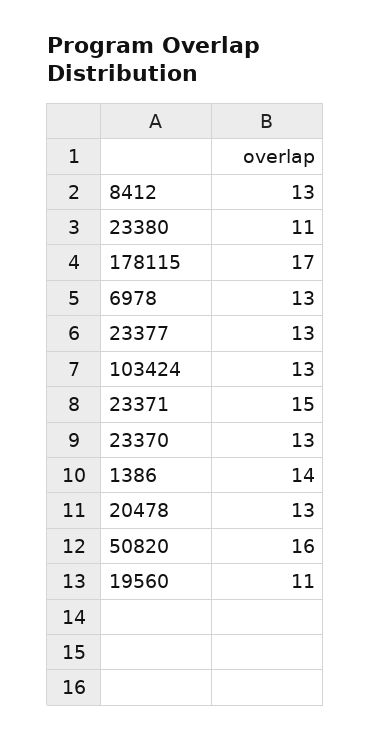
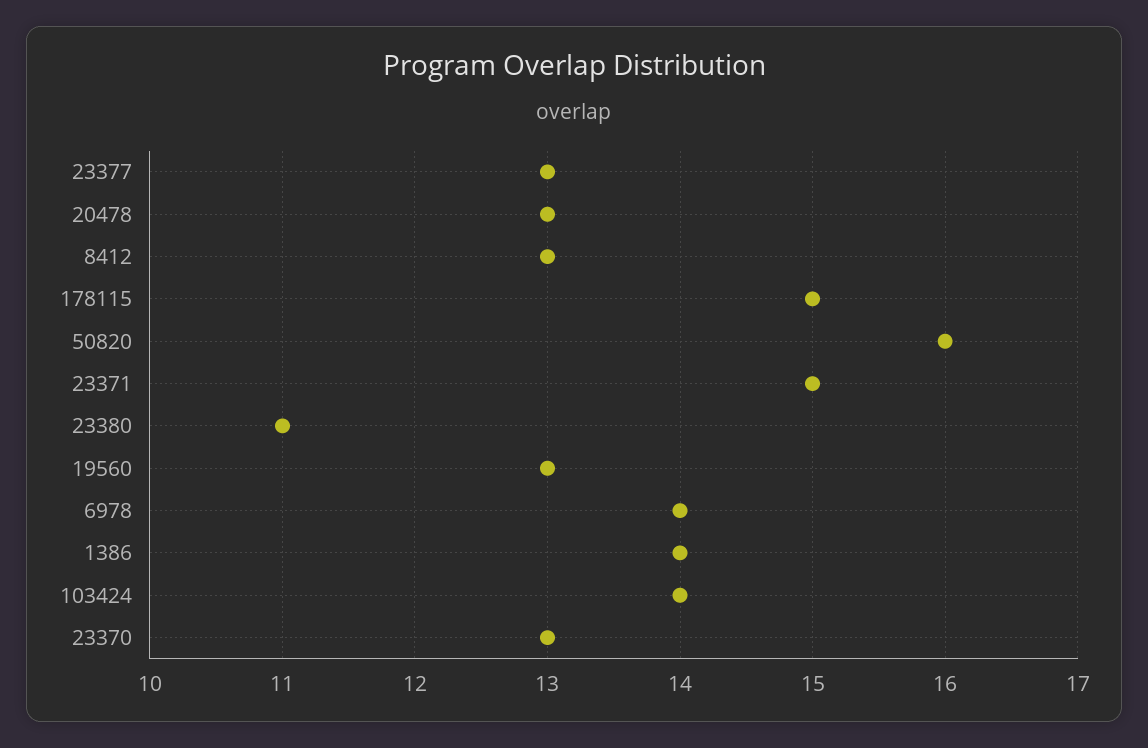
  {
    "8412": 13,
    "23380": 11,
-   "178115": 17,
+   "178115": 15,
-   "6978": 13,
+   "6978": 14,
    "23377": 13,
-   "103424": 13,
+   "103424": 14,
    "23371": 15,
    "23370": 13,
    "1386": 14,
    "20478": 13,
    "50820": 16,
-   "19560": 11
+   "19560": 13
  }

